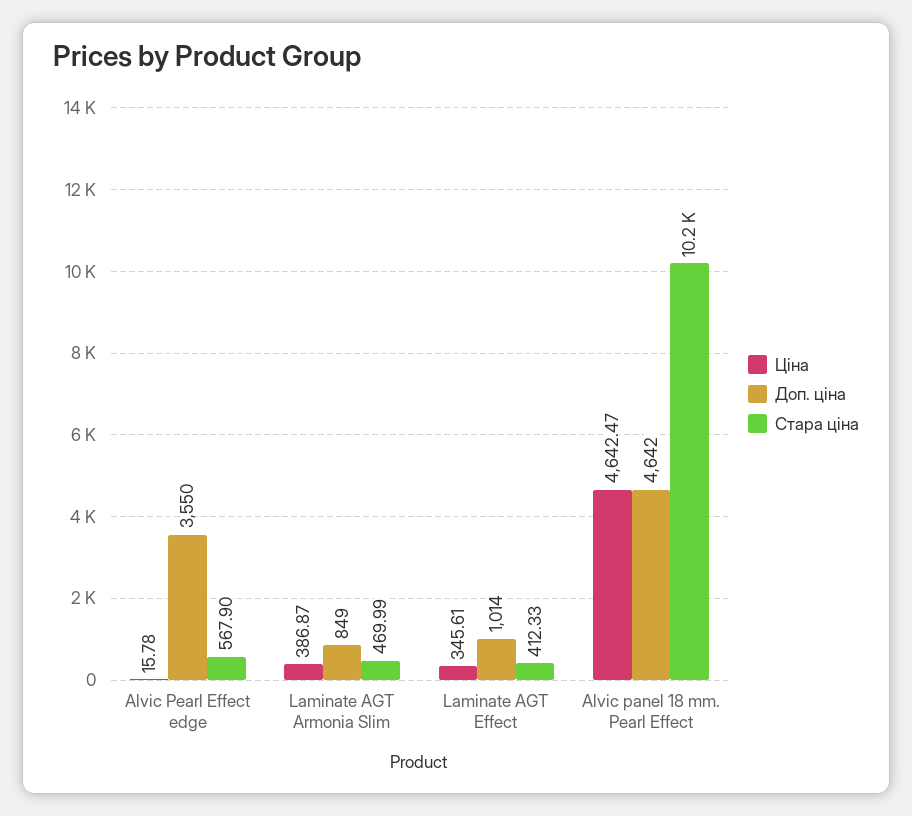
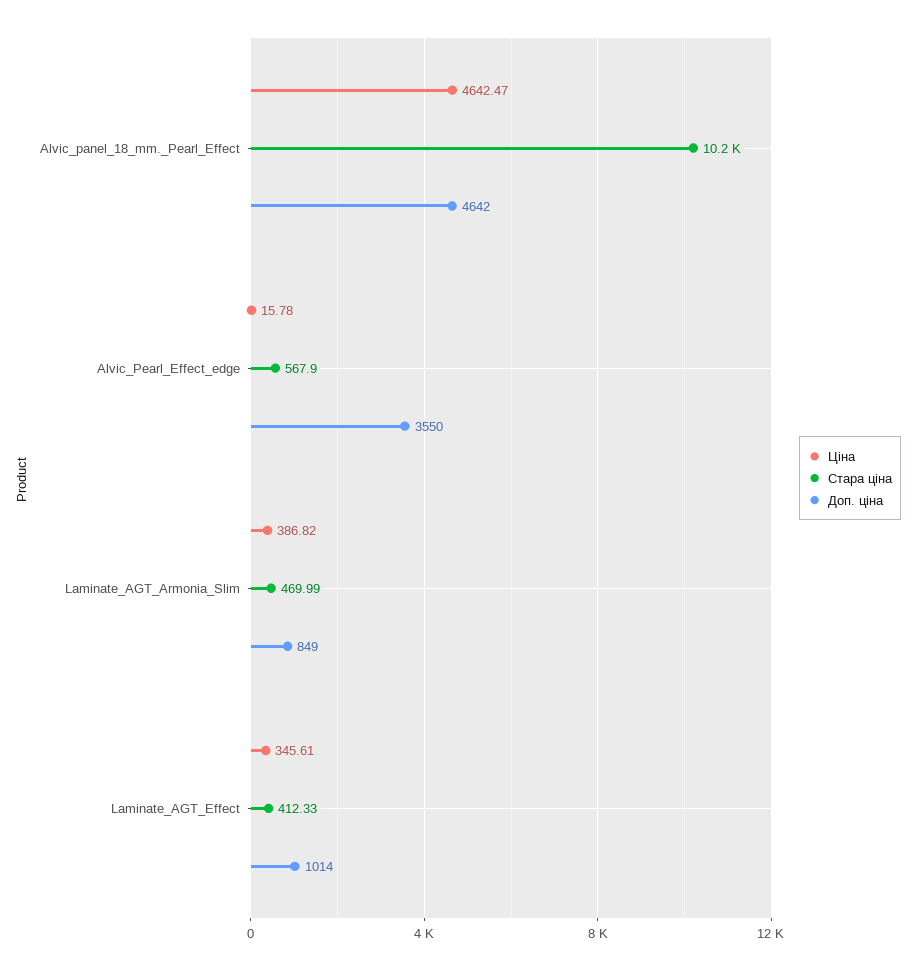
  {
    "Ціна": {
      "Alvic Pearl Effect edge": 15.78,
-     "Laminate AGT Armonia Slim": 386.87,
+     "Laminate AGT Armonia Slim": 386.82,
      "Laminate AGT Effect": 345.61,
      "Alvic panel 18 mm. Pearl Effect": 4642.47
    },
    "Доп. ціна": {
      "Alvic Pearl Effect edge": 3550,
      "Laminate AGT Armonia Slim": 849,
      "Laminate AGT Effect": 1014,
      "Alvic panel 18 mm. Pearl Effect": 4642
    },
    "Стара ціна": {
      "Alvic Pearl Effect edge": 567.9,
      "Laminate AGT Armonia Slim": 469.99,
      "Laminate AGT Effect": 412.33,
      "Alvic panel 18 mm. Pearl Effect": 10200
    }
  }

